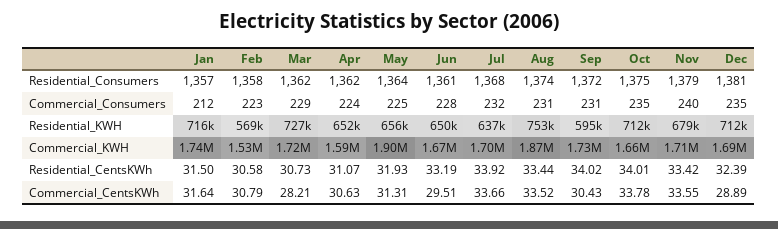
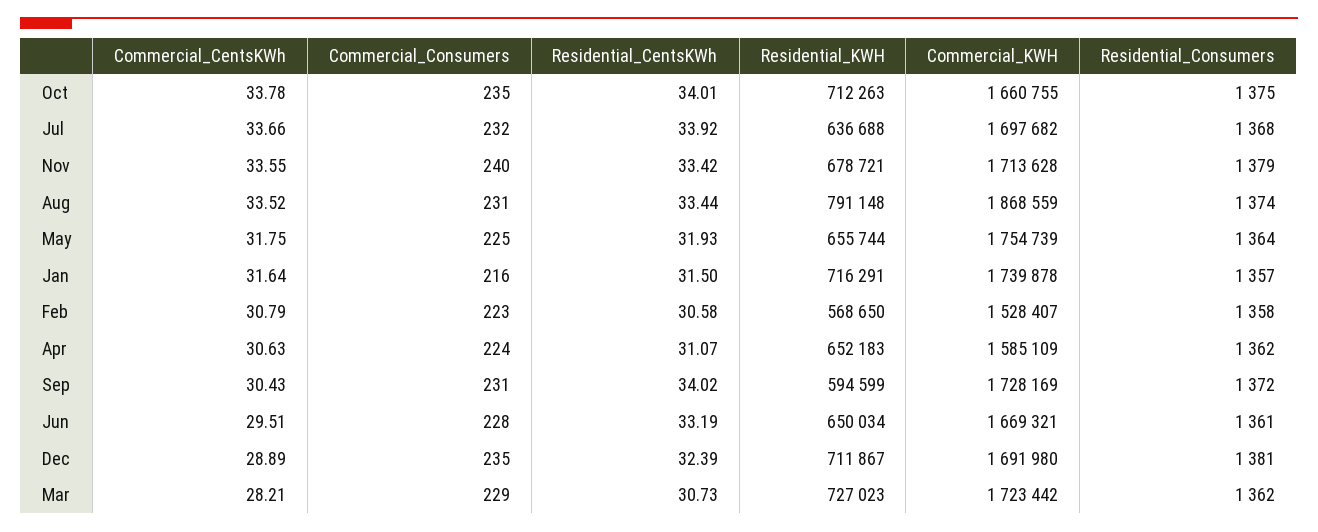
  {
    "Jan": {
      "Residential_Consumers": 1357,
-     "Commercial_Consumers": 212,
+     "Commercial_Consumers": 216,
      "Residential_KWH": 716291,
      "Commercial_KWH": 1739878,
      "Residential_CentsKWh": 31.5,
      "Commercial_CentsKWh": 31.64
    },
    "Feb": {
      "Residential_Consumers": 1358,
      "Commercial_Consumers": 223,
      "Residential_KWH": 568650,
      "Commercial_KWH": 1528407,
      "Residential_CentsKWh": 30.58,
      "Commercial_CentsKWh": 30.79
    },
    "Mar": {
      "Residential_Consumers": 1362,
      "Commercial_Consumers": 229,
      "Residential_KWH": 727023,
      "Commercial_KWH": 1723442,
      "Residential_CentsKWh": 30.73,
      "Commercial_CentsKWh": 28.21
    },
    "Apr": {
      "Residential_Consumers": 1362,
      "Commercial_Consumers": 224,
      "Residential_KWH": 652183,
      "Commercial_KWH": 1585109,
      "Residential_CentsKWh": 31.07,
      "Commercial_CentsKWh": 30.63
    },
    "May": {
      "Residential_Consumers": 1364,
      "Commercial_Consumers": 225,
      "Residential_KWH": 655744,
-     "Commercial_KWH": 1900000,
+     "Commercial_KWH": 1754739,
      "Residential_CentsKWh": 31.93,
-     "Commercial_CentsKWh": 31.31
+     "Commercial_CentsKWh": 31.75
    },
    "Jun": {
      "Residential_Consumers": 1361,
      "Commercial_Consumers": 228,
      "Residential_KWH": 650034,
      "Commercial_KWH": 1669321,
      "Residential_CentsKWh": 33.19,
      "Commercial_CentsKWh": 29.51
    },
    "Jul": {
      "Residential_Consumers": 1368,
      "Commercial_Consumers": 232,
      "Residential_KWH": 636688,
      "Commercial_KWH": 1697682,
      "Residential_CentsKWh": 33.92,
      "Commercial_CentsKWh": 33.66
    },
    "Aug": {
      "Residential_Consumers": 1374,
      "Commercial_Consumers": 231,
-     "Residential_KWH": 753000,
+     "Residential_KWH": 791148,
      "Commercial_KWH": 1868559,
      "Residential_CentsKWh": 33.44,
      "Commercial_CentsKWh": 33.52
    },
    "Sep": {
      "Residential_Consumers": 1372,
      "Commercial_Consumers": 231,
      "Residential_KWH": 594599,
      "Commercial_KWH": 1728169,
      "Residential_CentsKWh": 34.02,
      "Commercial_CentsKWh": 30.43
    },
    "Oct": {
      "Residential_Consumers": 1375,
      "Commercial_Consumers": 235,
      "Residential_KWH": 712263,
      "Commercial_KWH": 1660755,
      "Residential_CentsKWh": 34.01,
      "Commercial_CentsKWh": 33.78
    },
    "Nov": {
      "Residential_Consumers": 1379,
      "Commercial_Consumers": 240,
      "Residential_KWH": 678721,
      "Commercial_KWH": 1713628,
      "Residential_CentsKWh": 33.42,
      "Commercial_CentsKWh": 33.55
    },
    "Dec": {
      "Residential_Consumers": 1381,
      "Commercial_Consumers": 235,
      "Residential_KWH": 711867,
      "Commercial_KWH": 1691980,
      "Residential_CentsKWh": 32.39,
      "Commercial_CentsKWh": 28.89
    }
  }

